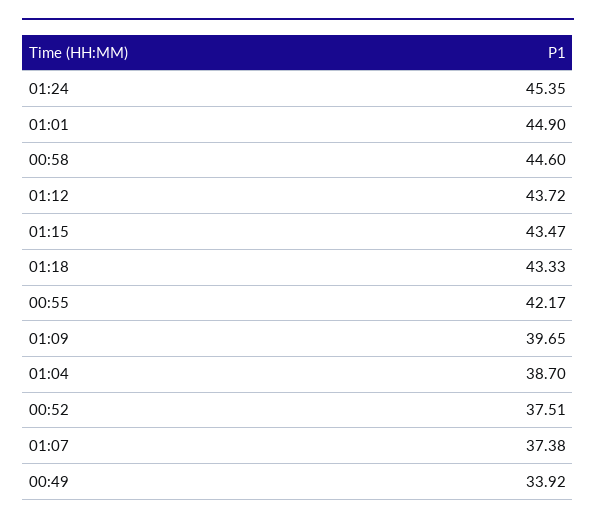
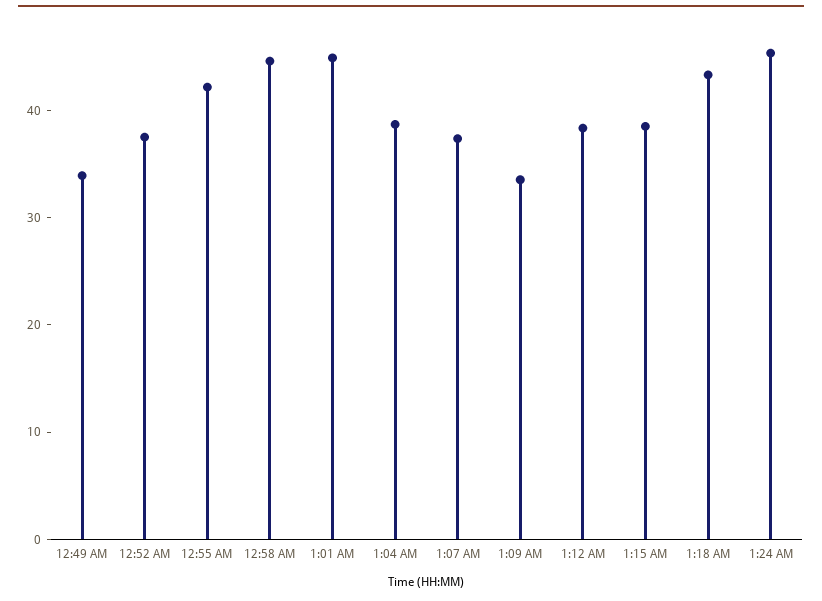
  {
    "01:24": 45.35,
    "01:01": 44.9,
    "00:58": 44.6,
-   "01:12": 43.72,
+   "01:12": 38,
-   "01:15": 43.47,
+   "01:15": 38,
    "01:18": 43.33,
    "00:55": 42.17,
-   "01:09": 39.65,
+   "01:09": 34,
    "01:04": 38.7,
    "00:52": 37.51,
    "01:07": 37.38,
    "00:49": 33.92
  }

